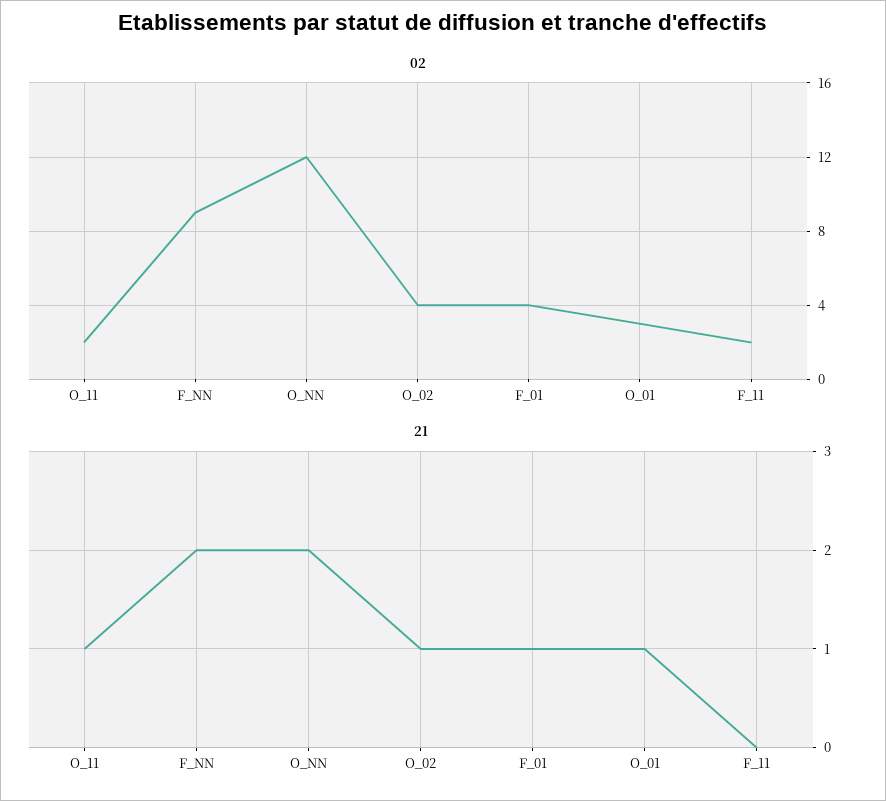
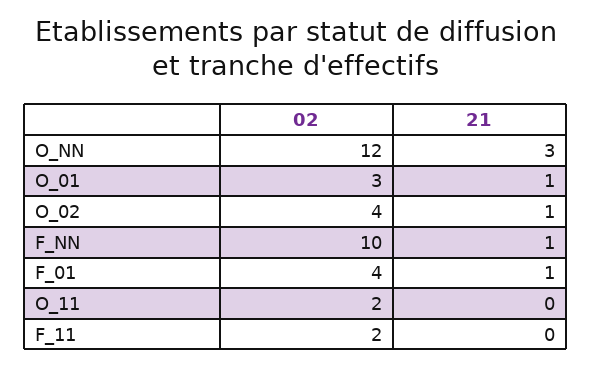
  {
    "02": {
      "O_11": 2,
-     "F_NN": 9,
+     "F_NN": 10,
      "O_NN": 12,
      "O_02": 4,
      "F_01": 4,
      "O_01": 3,
      "F_11": 2
    },
    "21": {
-     "O_11": 1,
+     "O_11": 0,
-     "F_NN": 2,
+     "F_NN": 1,
-     "O_NN": 2,
+     "O_NN": 3,
      "O_02": 1,
      "F_01": 1,
      "O_01": 1,
      "F_11": 0
    }
  }

